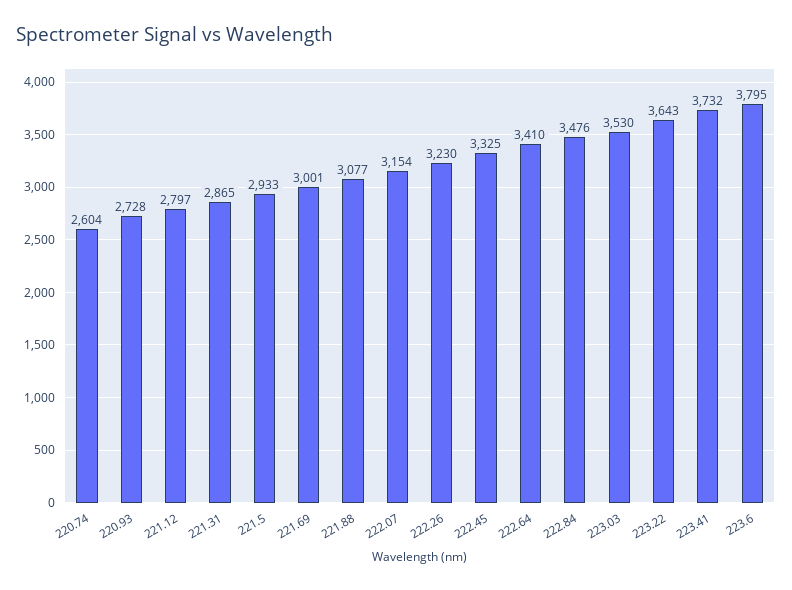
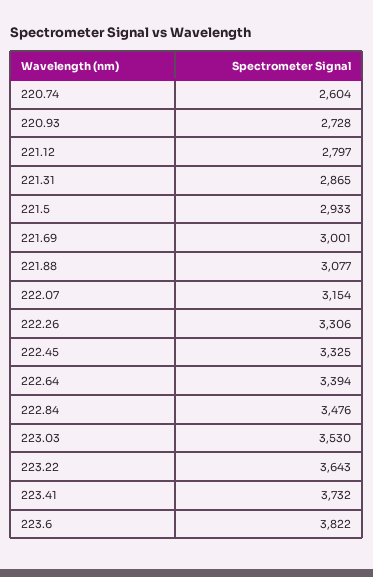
  {
    "220.74": 2604,
    "220.93": 2728,
    "221.12": 2797,
    "221.31": 2865,
    "221.5": 2933,
    "221.69": 3001,
    "221.88": 3077,
    "222.07": 3154,
-   "222.26": 3230,
+   "222.26": 3306,
    "222.45": 3325,
-   "222.64": 3410,
+   "222.64": 3394,
    "222.84": 3476,
    "223.03": 3530,
    "223.22": 3643,
    "223.41": 3732,
-   "223.6": 3795
+   "223.6": 3822
  }

